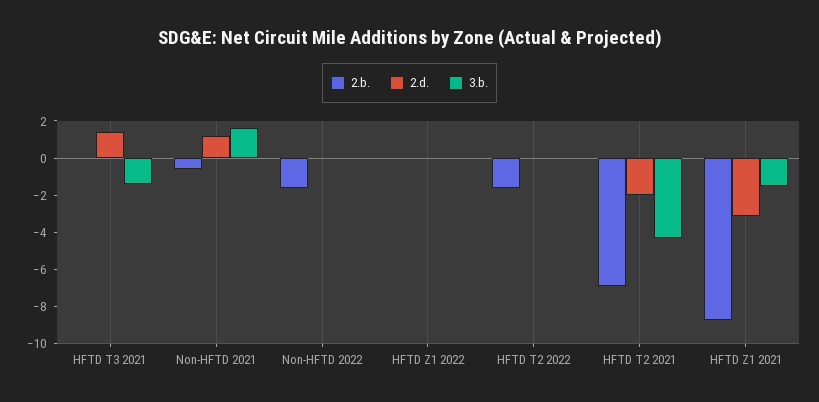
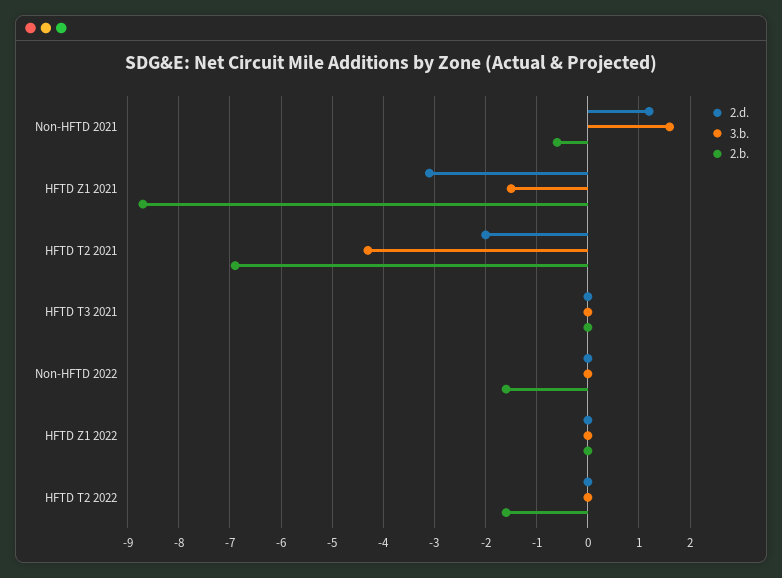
  {
    "2.b.": {
      "HFTD T3 2021": 0,
      "Non-HFTD 2021": -0.5,
      "Non-HFTD 2022": -1.5,
      "HFTD Z1 2022": 0,
      "HFTD T2 2022": -1.5,
      "HFTD T2 2021": -7,
      "HFTD Z1 2021": -8.5
    },
    "2.d.": {
-     "HFTD T3 2021": 1.5,
+     "HFTD T3 2021": 0,
      "Non-HFTD 2021": 1,
      "Non-HFTD 2022": 0,
      "HFTD Z1 2022": 0,
      "HFTD T2 2022": 0,
      "HFTD T2 2021": -2,
      "HFTD Z1 2021": -3
    },
    "3.b.": {
-     "HFTD T3 2021": -1.5,
+     "HFTD T3 2021": 0,
      "Non-HFTD 2021": 1.5,
      "Non-HFTD 2022": 0,
      "HFTD Z1 2022": 0,
      "HFTD T2 2022": 0,
      "HFTD T2 2021": -4.5,
      "HFTD Z1 2021": -1.5
    }
  }

